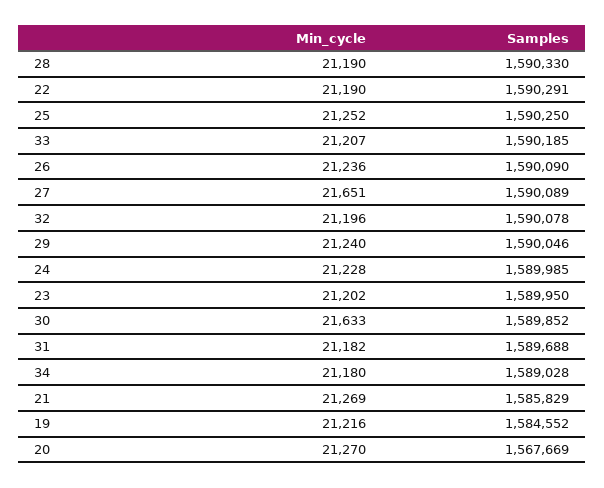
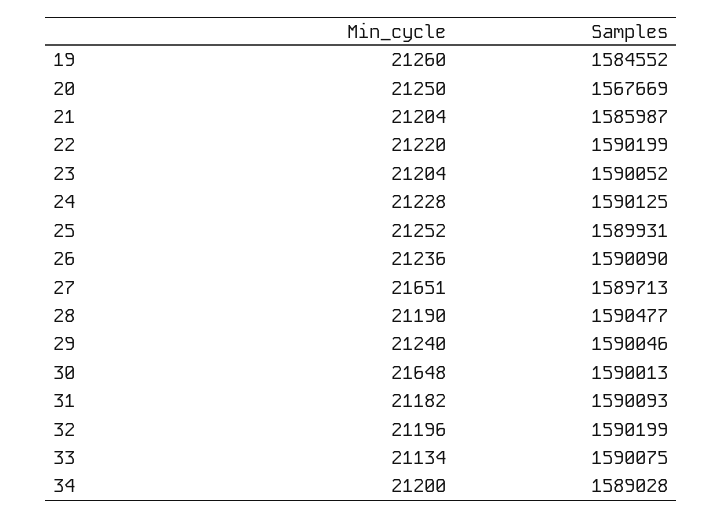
  {
    "Min_cycle": {
      "28": 21190,
-     "22": 21190,
+     "22": 21220,
      "25": 21252,
-     "33": 21207,
+     "33": 21134,
      "26": 21236,
      "27": 21651,
      "32": 21196,
      "29": 21240,
      "24": 21228,
-     "23": 21202,
+     "23": 21204,
-     "30": 21633,
+     "30": 21648,
      "31": 21182,
-     "34": 21180,
+     "34": 21200,
-     "21": 21269,
+     "21": 21204,
-     "19": 21216,
+     "19": 21260,
-     "20": 21270
+     "20": 21250
    },
    "Samples": {
-     "28": 1590330,
+     "28": 1590477,
-     "22": 1590291,
+     "22": 1590199,
-     "25": 1590250,
+     "25": 1589931,
-     "33": 1590185,
+     "33": 1590075,
      "26": 1590090,
-     "27": 1590089,
+     "27": 1589713,
-     "32": 1590078,
+     "32": 1590199,
      "29": 1590046,
-     "24": 1589985,
+     "24": 1590125,
-     "23": 1589950,
+     "23": 1590052,
-     "30": 1589852,
+     "30": 1590013,
-     "31": 1589688,
+     "31": 1590093,
      "34": 1589028,
-     "21": 1585829,
+     "21": 1585987,
      "19": 1584552,
      "20": 1567669
    }
  }

